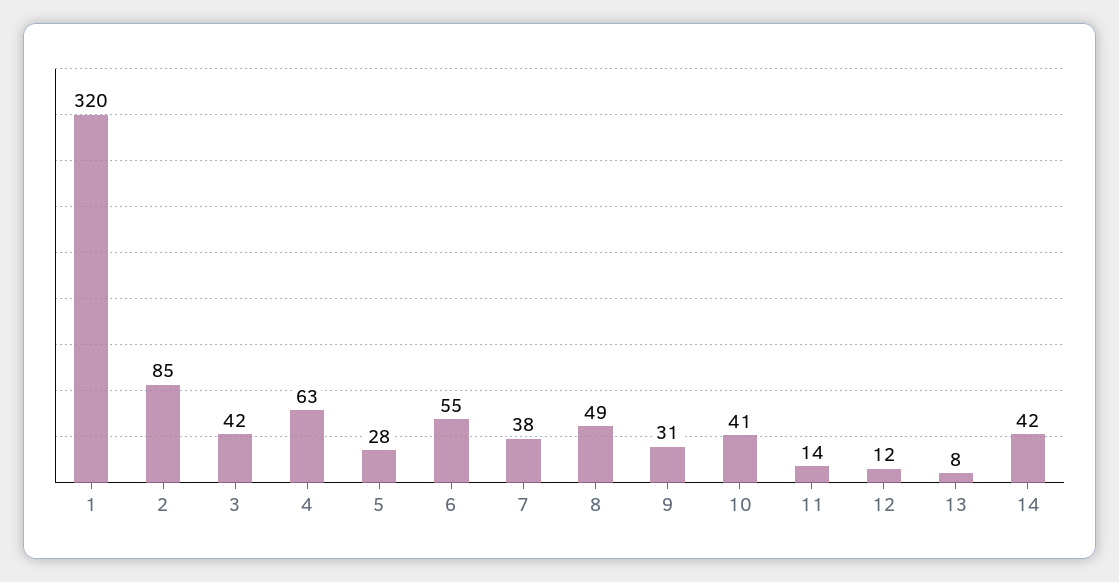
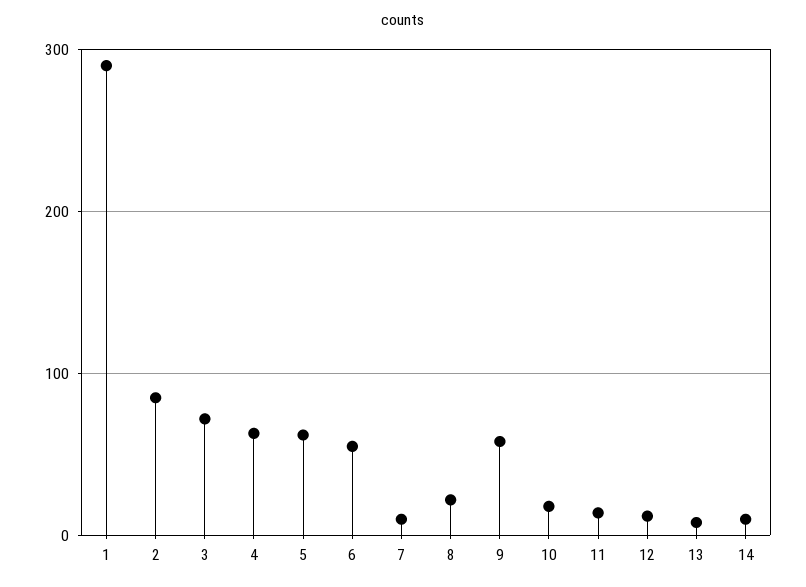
  {
-   "1": 320,
+   "1": 290,
    "2": 85,
-   "3": 42,
+   "3": 70,
    "4": 63,
-   "5": 28,
+   "5": 60,
    "6": 55,
-   "7": 38,
+   "7": 10,
-   "8": 49,
+   "8": 20,
-   "9": 31,
+   "9": 60,
-   "10": 41,
+   "10": 20,
    "11": 14,
    "12": 12,
    "13": 8,
-   "14": 42
+   "14": 10
  }

